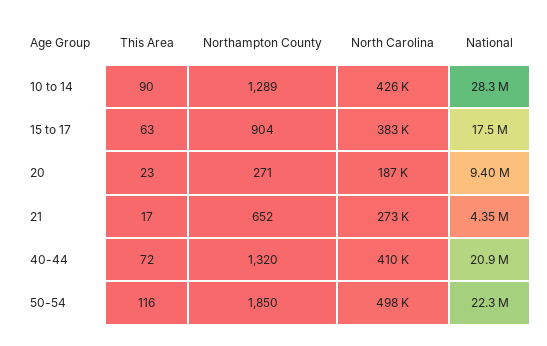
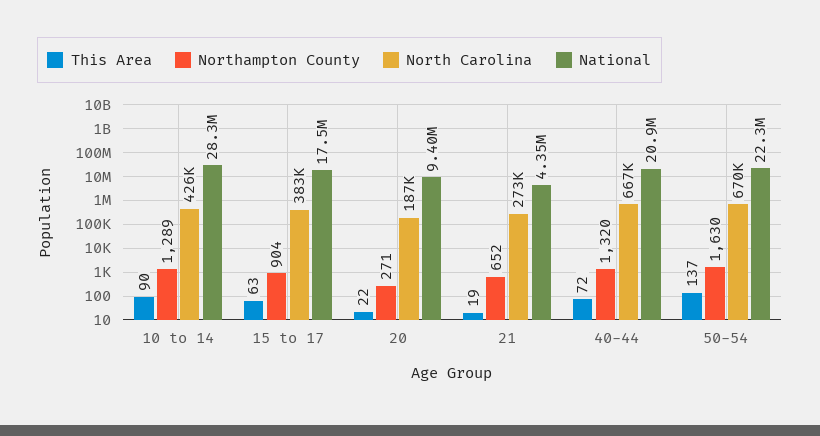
  {
    "This Area": {
      "10 to 14": 90,
      "15 to 17": 63,
-     "20": 23,
+     "20": 22,
-     "21": 17,
+     "21": 19,
      "40-44": 72,
-     "50-54": 116
+     "50-54": 137
    },
    "Northampton County": {
      "10 to 14": 1289,
      "15 to 17": 904,
      "20": 271,
      "21": 652,
      "40-44": 1320,
-     "50-54": 1850
+     "50-54": 1630
    },
    "North Carolina": {
      "10 to 14": 426000,
      "15 to 17": 383000,
      "20": 187000,
      "21": 273000,
-     "40-44": 410000,
+     "40-44": 667000,
-     "50-54": 498000
+     "50-54": 670000
    },
    "National": {
      "10 to 14": 28300000,
      "15 to 17": 17500000,
      "20": 9400000,
      "21": 4350000,
      "40-44": 20900000,
      "50-54": 22300000
    }
  }

